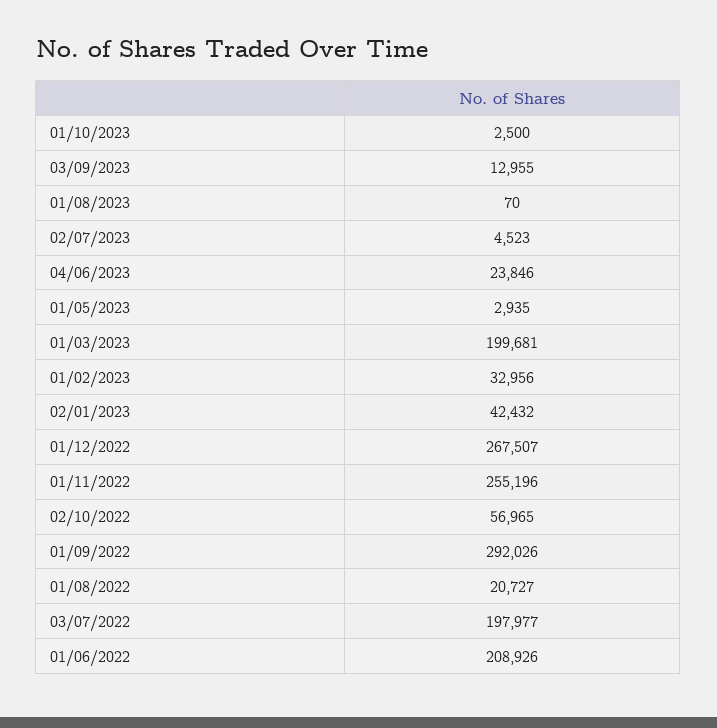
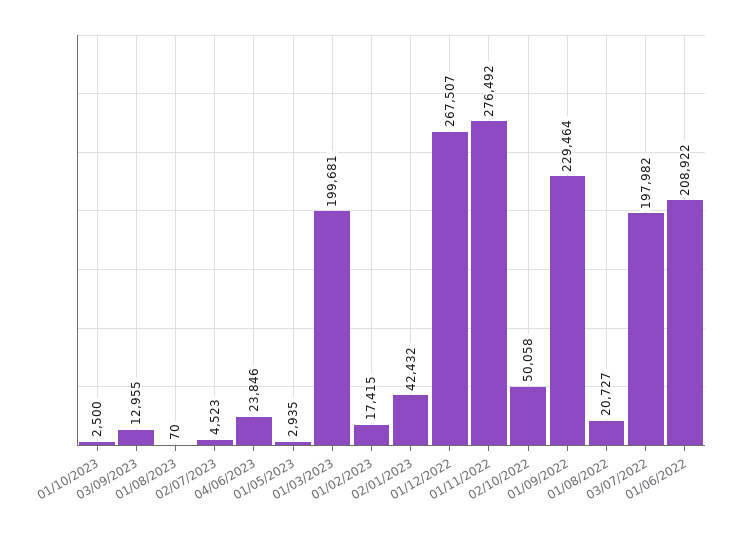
  {
    "01/10/2023": 2500,
    "03/09/2023": 12955,
    "01/08/2023": 70,
    "02/07/2023": 4523,
    "04/06/2023": 23846,
    "01/05/2023": 2935,
    "01/03/2023": 199681,
-   "01/02/2023": 32956,
+   "01/02/2023": 17415,
    "02/01/2023": 42432,
    "01/12/2022": 267507,
-   "01/11/2022": 255196,
+   "01/11/2022": 276492,
-   "02/10/2022": 56965,
+   "02/10/2022": 50058,
-   "01/09/2022": 292026,
+   "01/09/2022": 229464,
    "01/08/2022": 20727,
-   "03/07/2022": 197977,
+   "03/07/2022": 197982,
-   "01/06/2022": 208926
+   "01/06/2022": 208922
  }

